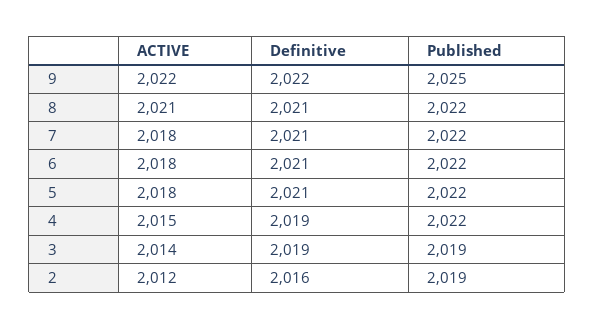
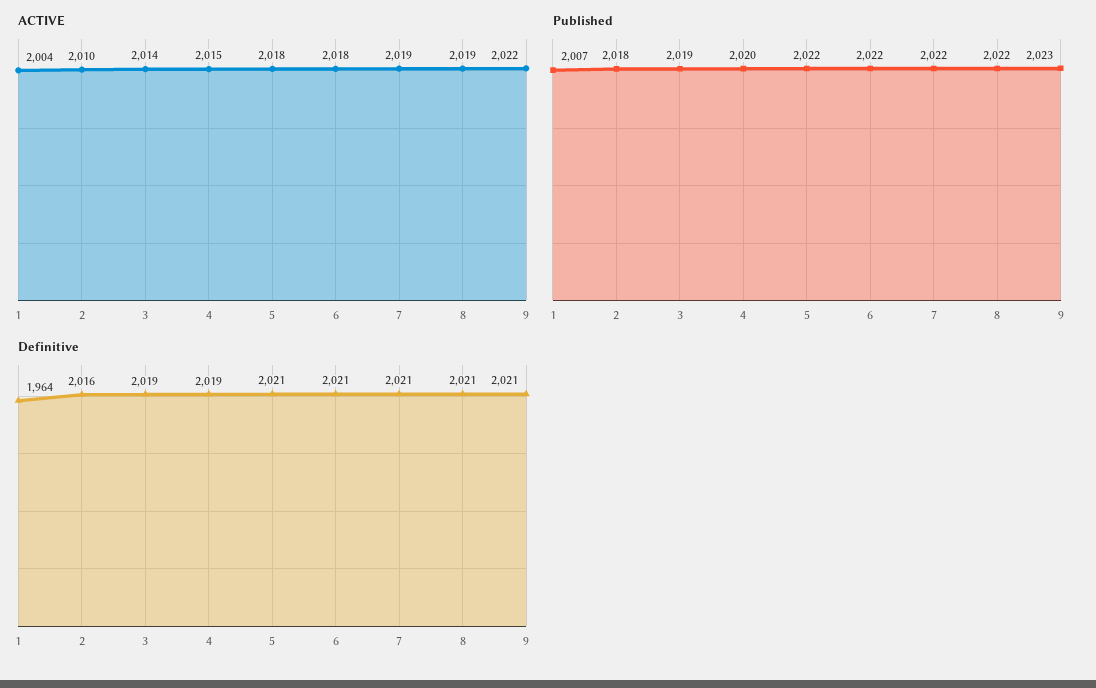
  {
    "ACTIVE": {
      "9": 2022,
-     "8": 2021,
+     "8": 2019,
-     "7": 2018,
+     "7": 2019,
      "6": 2018,
      "5": 2018,
      "4": 2015,
      "3": 2014,
-     "2": 2012
+     "2": 2010,
+     "1": 2004
    },
    "Definitive": {
-     "9": 2022,
+     "9": 2021,
      "8": 2021,
      "7": 2021,
      "6": 2021,
      "5": 2021,
      "4": 2019,
      "3": 2019,
-     "2": 2016
+     "2": 2016,
+     "1": 1964
    },
    "Published": {
-     "9": 2025,
+     "9": 2023,
      "8": 2022,
      "7": 2022,
      "6": 2022,
      "5": 2022,
-     "4": 2022,
+     "4": 2020,
      "3": 2019,
-     "2": 2019
+     "2": 2018,
+     "1": 2007
    }
  }

